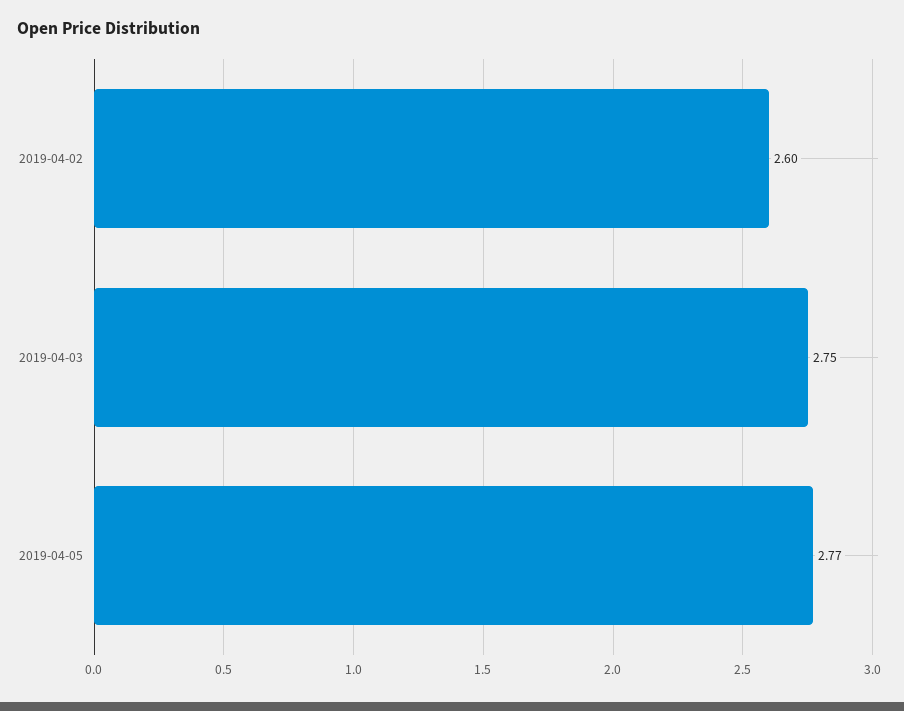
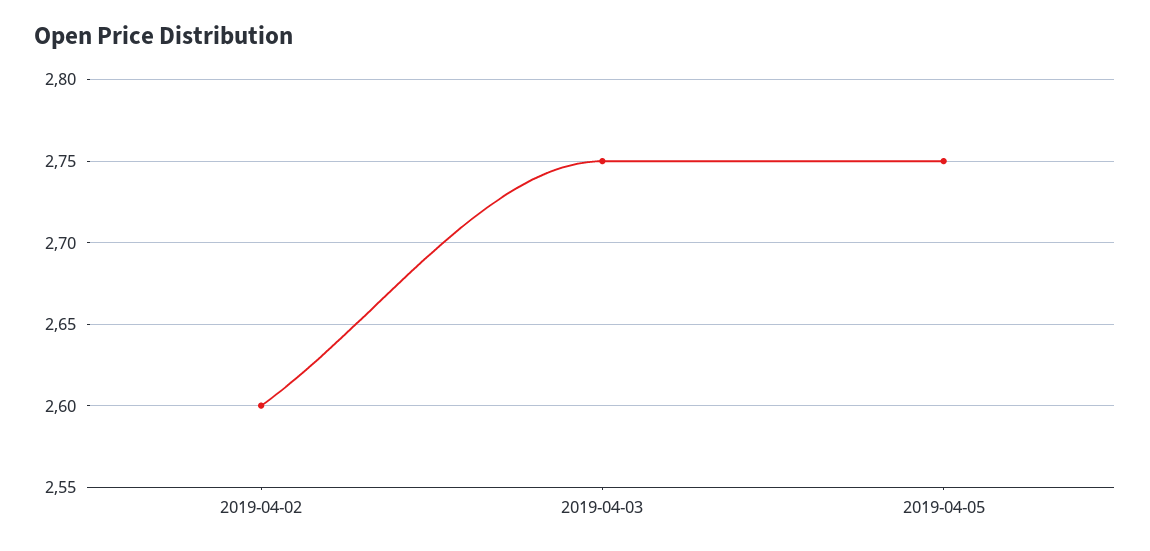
  {
    "2019-04-02": 2.6,
    "2019-04-03": 2.75,
-   "2019-04-05": 2.77
+   "2019-04-05": 2.75
  }

